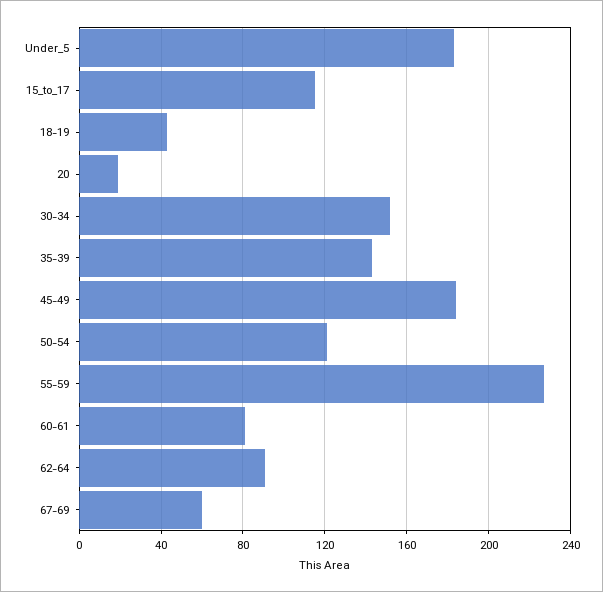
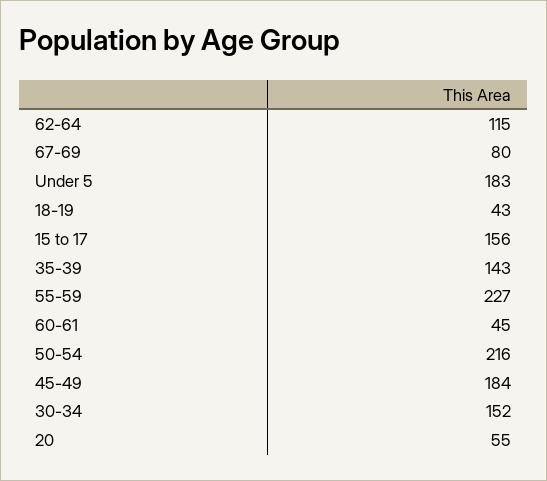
  {
    "Under_5": 183,
-   "15_to_17": 115,
+   "15_to_17": 156,
    "18-19": 43,
-   "20": 20,
+   "20": 55,
    "30-34": 152,
    "35-39": 143,
    "45-49": 184,
-   "50-54": 120,
+   "50-54": 216,
    "55-59": 227,
-   "60-61": 80,
+   "60-61": 45,
-   "62-64": 90,
+   "62-64": 115,
-   "67-69": 60
+   "67-69": 80
  }

